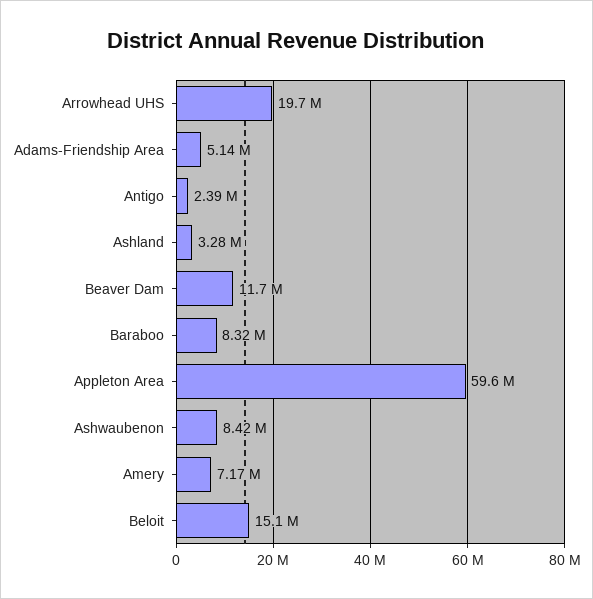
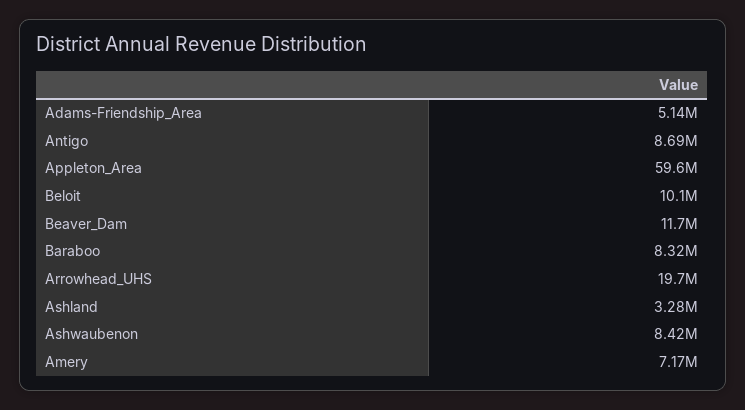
  {
    "Arrowhead UHS": 19700000,
    "Adams-Friendship Area": 5140000,
-   "Antigo": 2390000,
+   "Antigo": 8690000,
    "Ashland": 3280000,
    "Beaver Dam": 11700000,
    "Baraboo": 8320000,
    "Appleton Area": 59600000,
    "Ashwaubenon": 8420000,
    "Amery": 7170000,
-   "Beloit": 15100000
+   "Beloit": 10100000
  }

